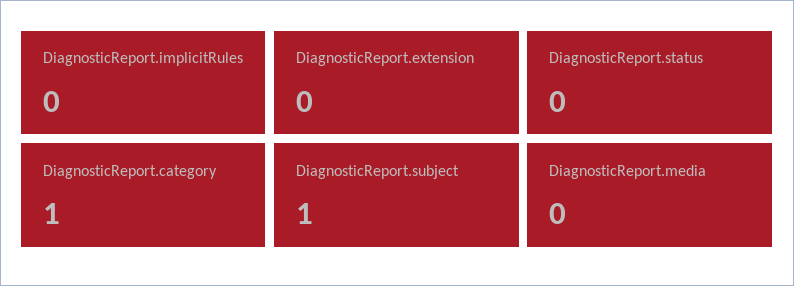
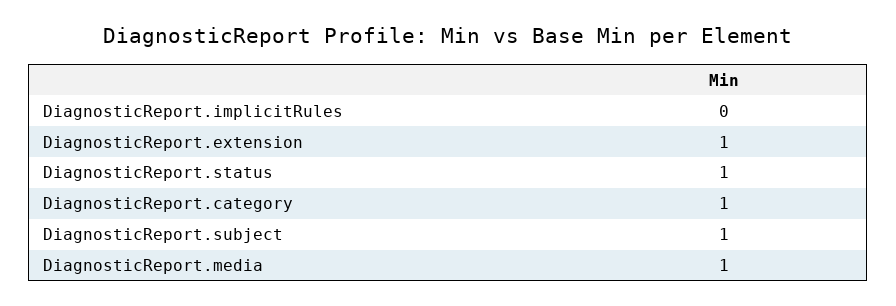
  {
    "DiagnosticReport.implicitRules": 0,
-   "DiagnosticReport.extension": 0,
+   "DiagnosticReport.extension": 1,
-   "DiagnosticReport.status": 0,
+   "DiagnosticReport.status": 1,
    "DiagnosticReport.category": 1,
    "DiagnosticReport.subject": 1,
-   "DiagnosticReport.media": 0
+   "DiagnosticReport.media": 1
  }

